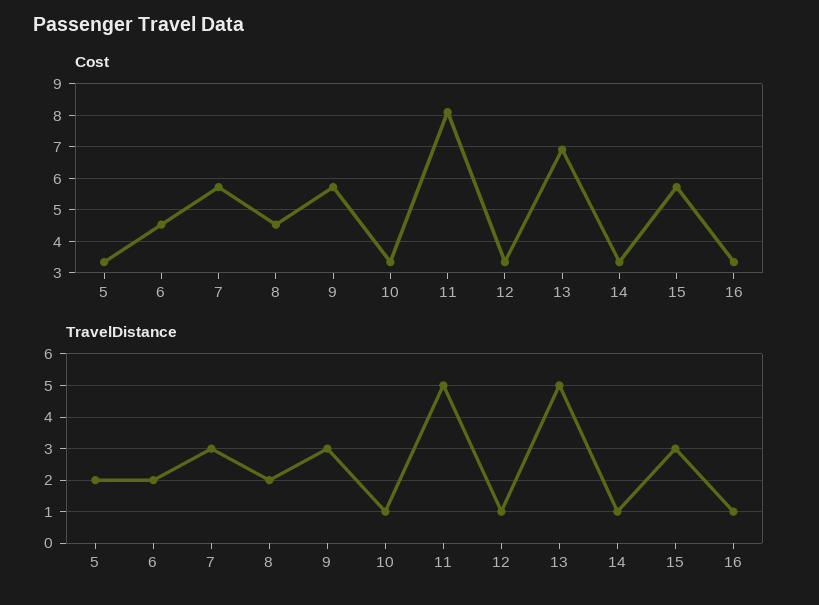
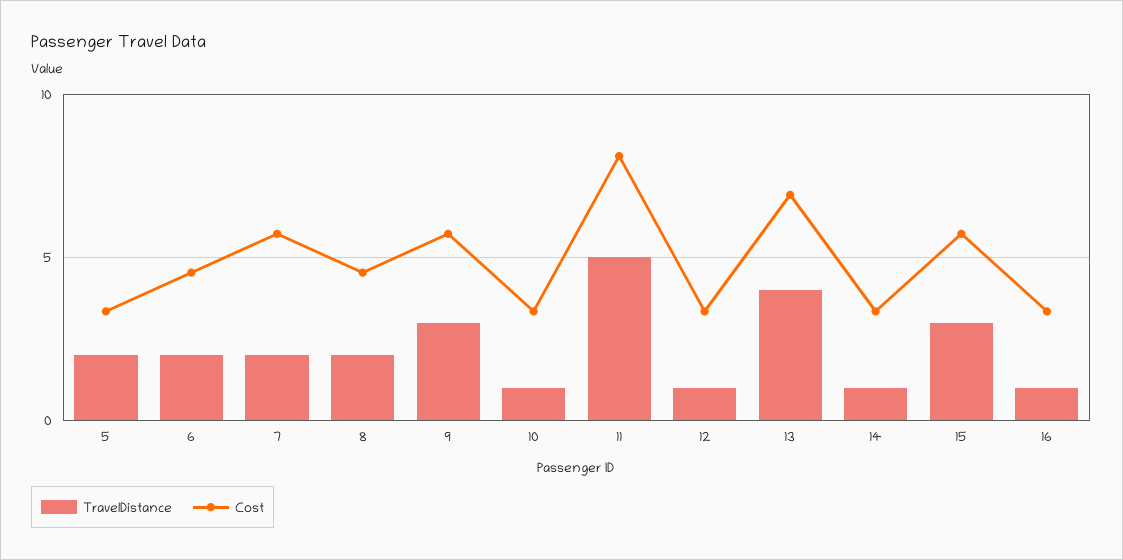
  {
    "Cost": {
      "5": 3.4,
      "6": 4.6,
      "7": 5.8,
      "8": 4.6,
      "9": 5.8,
      "10": 3.4,
      "11": 8.2,
      "12": 3.4,
      "13": 7,
      "14": 3.4,
      "15": 5.8,
      "16": 3.4
    },
    "TravelDistance": {
      "5": 2,
      "6": 2,
-     "7": 3,
+     "7": 2,
      "8": 2,
      "9": 3,
      "10": 1,
      "11": 5,
      "12": 1,
-     "13": 5,
+     "13": 4,
      "14": 1,
      "15": 3,
      "16": 1
    }
  }

